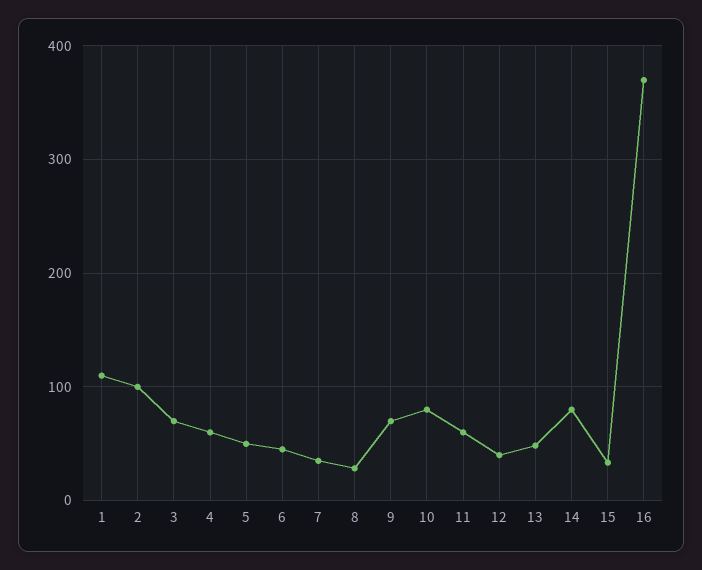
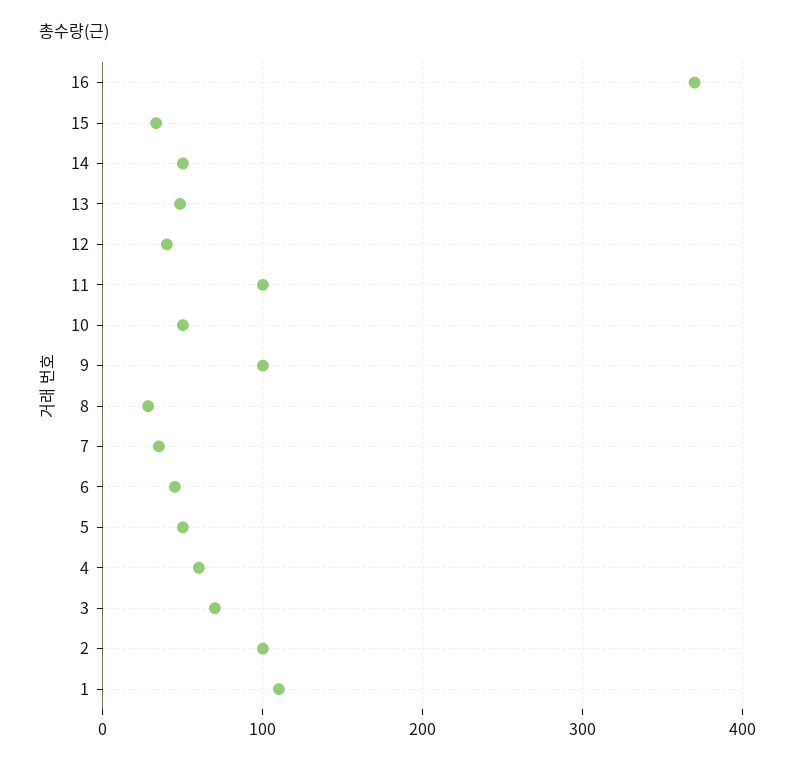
  {
    "1": 110,
    "2": 100,
    "3": 70,
    "4": 60,
    "5": 50,
    "6": 50,
    "7": 40,
    "8": 30,
-   "9": 70,
+   "9": 100,
-   "10": 80,
+   "10": 50,
-   "11": 60,
+   "11": 100,
    "12": 40,
    "13": 50,
-   "14": 80,
+   "14": 50,
    "15": 30,
    "16": 370
  }

